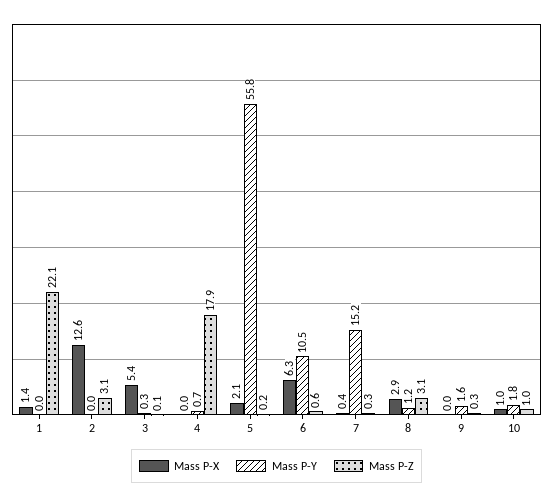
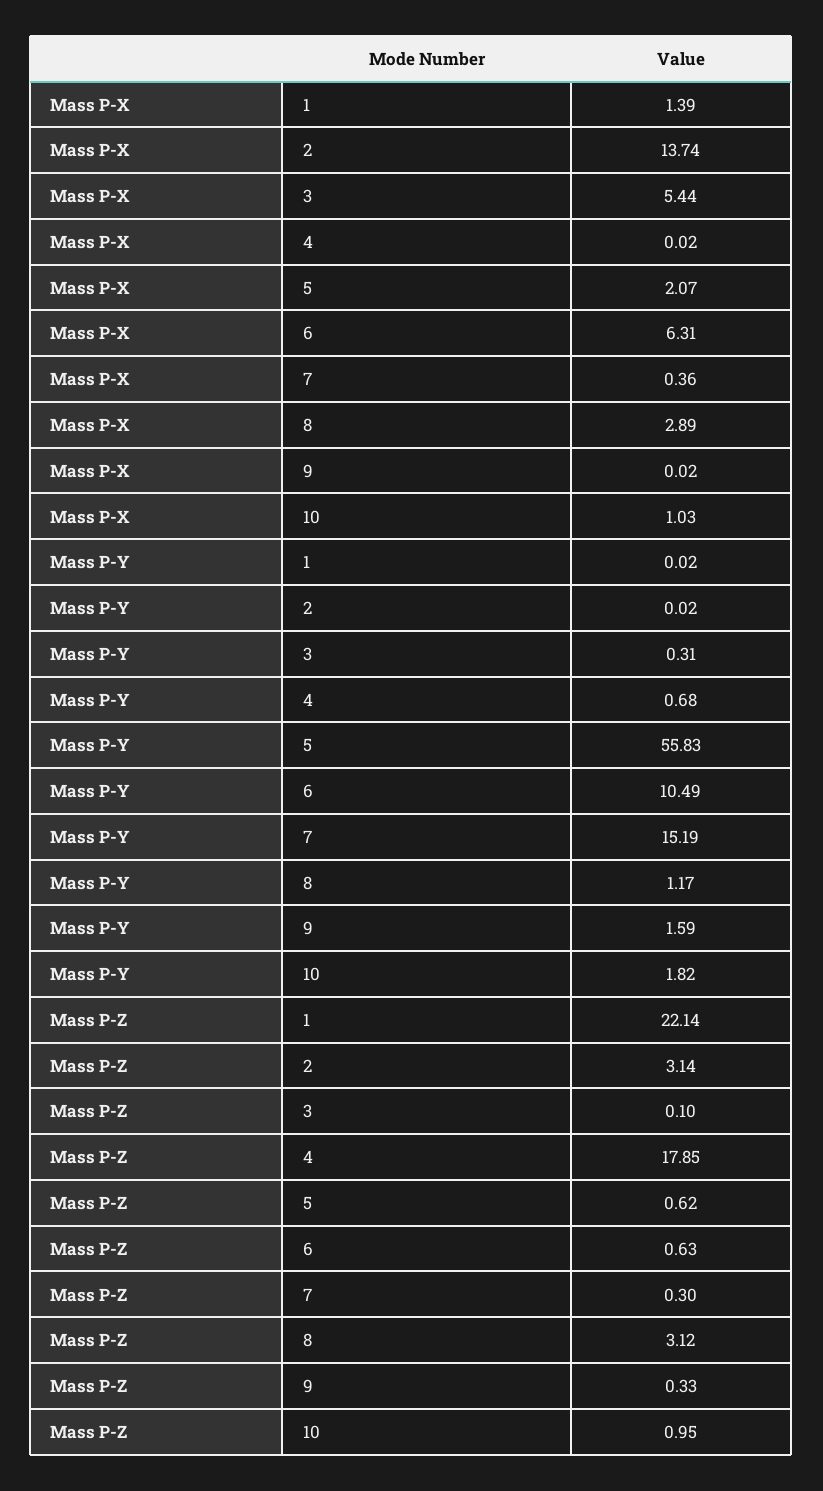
  {
    "Mass P-X": {
      "1": 1.39,
-     "2": 12.6,
+     "2": 13.74,
      "3": 5.44,
      "4": 0.02,
      "5": 2.07,
      "6": 6.31,
      "7": 0.36,
      "8": 2.89,
      "9": 0.02,
      "10": 1.03
    },
    "Mass P-Y": {
      "1": 0.02,
      "2": 0.02,
      "3": 0.31,
      "4": 0.68,
      "5": 55.83,
      "6": 10.49,
      "7": 15.19,
      "8": 1.17,
      "9": 1.59,
      "10": 1.82
    },
    "Mass P-Z": {
      "1": 22.14,
      "2": 3.14,
      "3": 0.1,
      "4": 17.85,
-     "5": 0.2,
+     "5": 0.62,
      "6": 0.63,
      "7": 0.3,
      "8": 3.12,
      "9": 0.33,
      "10": 0.95
    }
  }

